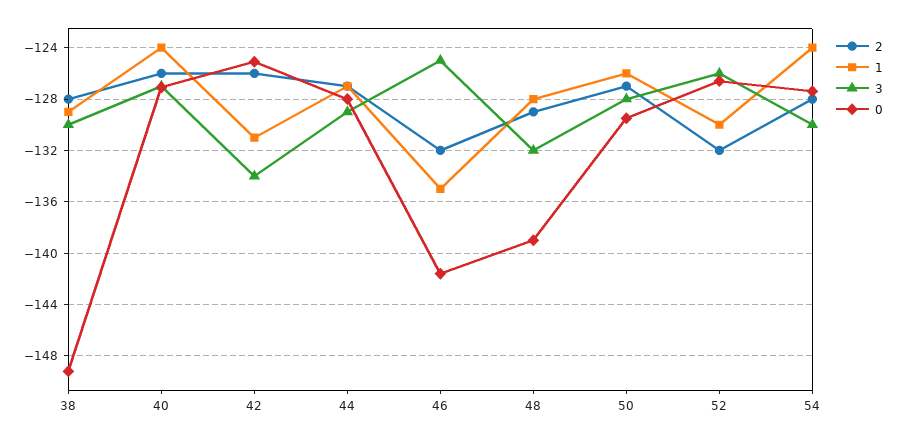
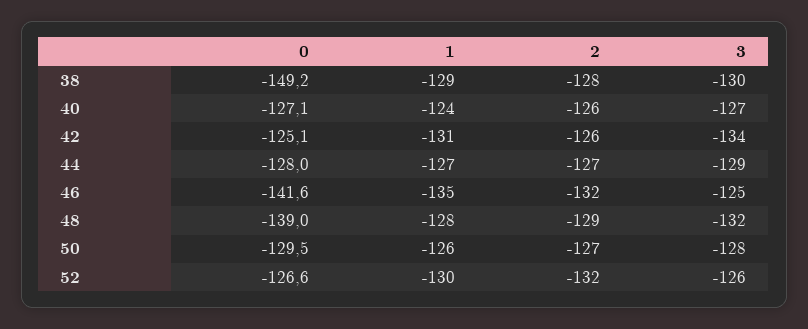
  {
    "2": {
      "38": -128,
      "40": -126,
      "42": -126,
      "44": -127,
      "46": -132,
      "48": -129,
      "50": -127,
-     "52": -132,
+     "52": -132
-     "54": -128
    },
    "1": {
      "38": -129,
      "40": -124,
      "42": -131,
      "44": -127,
      "46": -135,
      "48": -128,
      "50": -126,
-     "52": -130,
+     "52": -130
-     "54": -124
    },
    "3": {
      "38": -130,
      "40": -127,
      "42": -134,
      "44": -129,
      "46": -125,
      "48": -132,
      "50": -128,
-     "52": -126,
+     "52": -126
-     "54": -130
    },
    "0": {
      "38": -149.2,
      "40": -127.1,
      "42": -125.1,
      "44": -128,
      "46": -141.6,
      "48": -139,
      "50": -129.5,
-     "52": -126.6,
+     "52": -126.6
-     "54": -127.5
    }
  }

